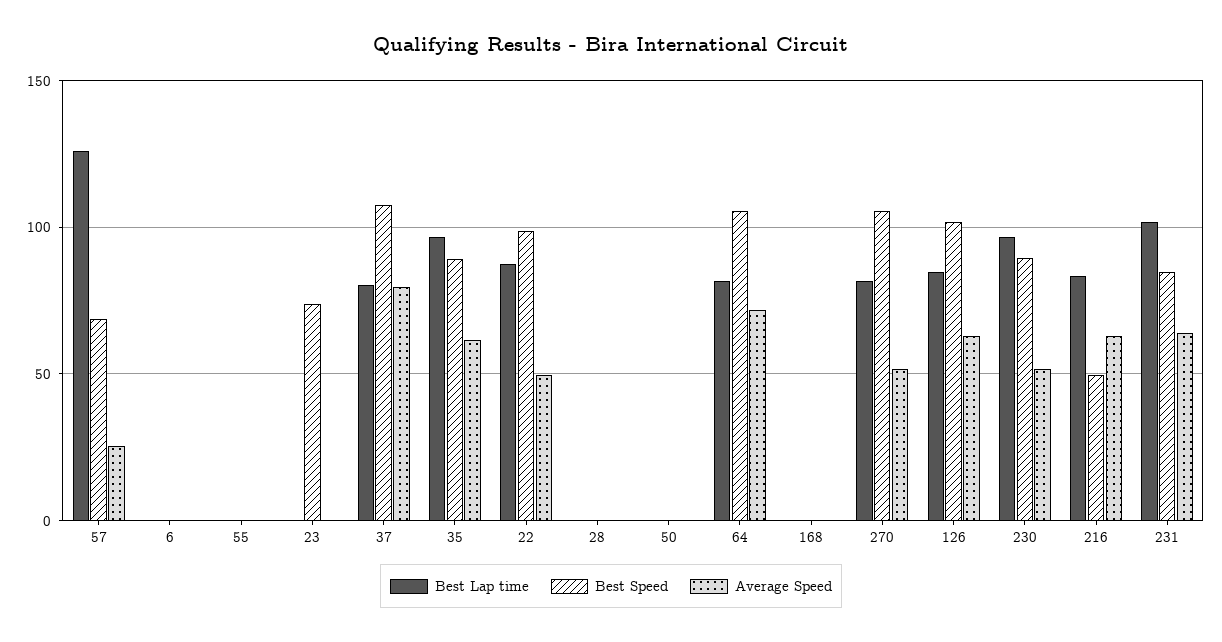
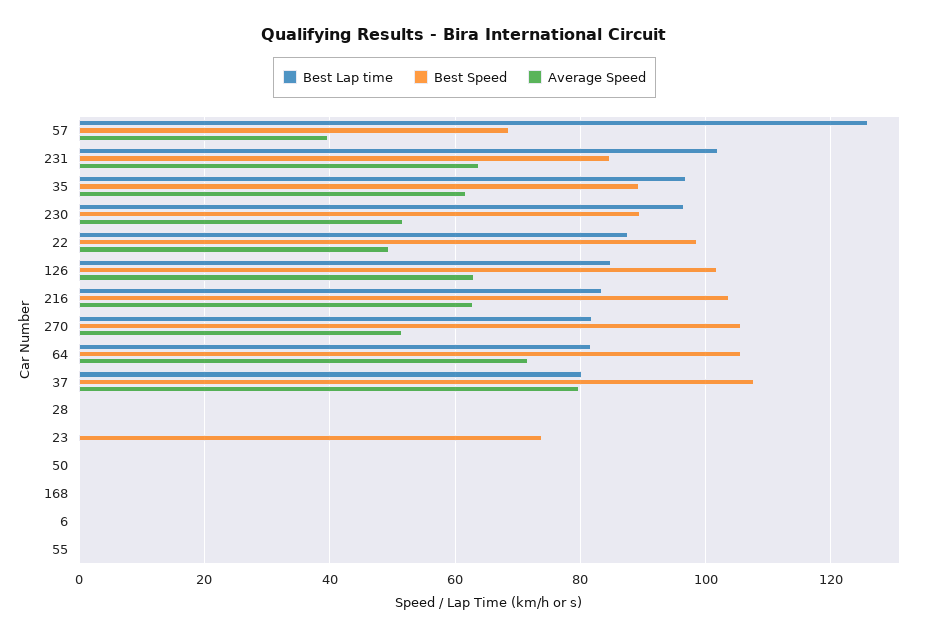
  {
    "Best Lap time": {
      "57": 126,
      "6": 0,
      "55": 0,
      "23": 0,
      "37": 80,
      "35": 96,
      "22": 88,
      "28": 0,
      "50": 0,
      "64": 82,
      "168": 0,
      "270": 82,
      "126": 84,
      "230": 96,
      "216": 84,
      "231": 102
    },
    "Best Speed": {
      "57": 68,
      "6": 0,
      "55": 0,
      "23": 74,
      "37": 108,
      "35": 90,
      "22": 98,
      "28": 0,
      "50": 0,
      "64": 106,
      "168": 0,
      "270": 106,
      "126": 102,
      "230": 90,
-     "216": 50,
+     "216": 104,
      "231": 84
    },
    "Average Speed": {
-     "57": 25,
+     "57": 40,
      "6": 0,
      "55": 0,
      "23": 0,
      "37": 80,
      "35": 62,
      "22": 50,
      "28": 0,
      "50": 0,
      "64": 72,
      "168": 0,
      "270": 52,
      "126": 62,
      "230": 52,
      "216": 62,
      "231": 64
    }
  }

